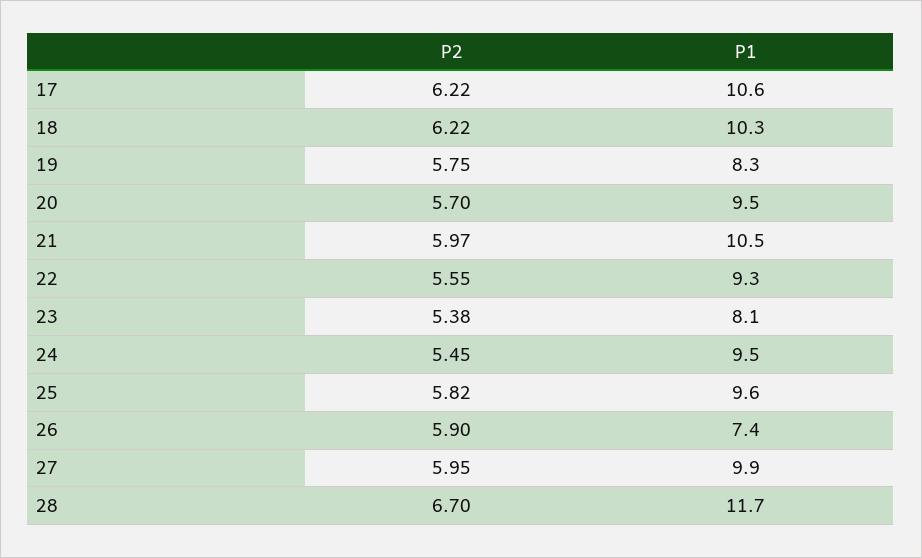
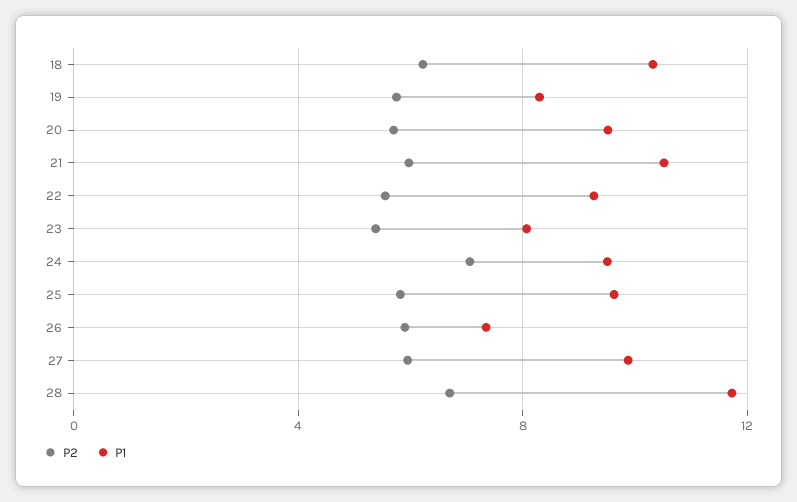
  {
    "P2": {
-     "17": 6.22,
      "18": 6.22,
      "19": 5.75,
      "20": 5.7,
      "21": 5.97,
      "22": 5.55,
      "23": 5.38,
-     "24": 5.45,
+     "24": 7,
      "25": 5.82,
      "26": 5.9,
      "27": 5.95,
      "28": 6.7
    },
    "P1": {
-     "17": 10.6,
      "18": 10.3,
      "19": 8.3,
      "20": 9.5,
      "21": 10.5,
      "22": 9.3,
      "23": 8.1,
      "24": 9.5,
      "25": 9.6,
      "26": 7.4,
      "27": 9.9,
      "28": 11.7
    }
  }

